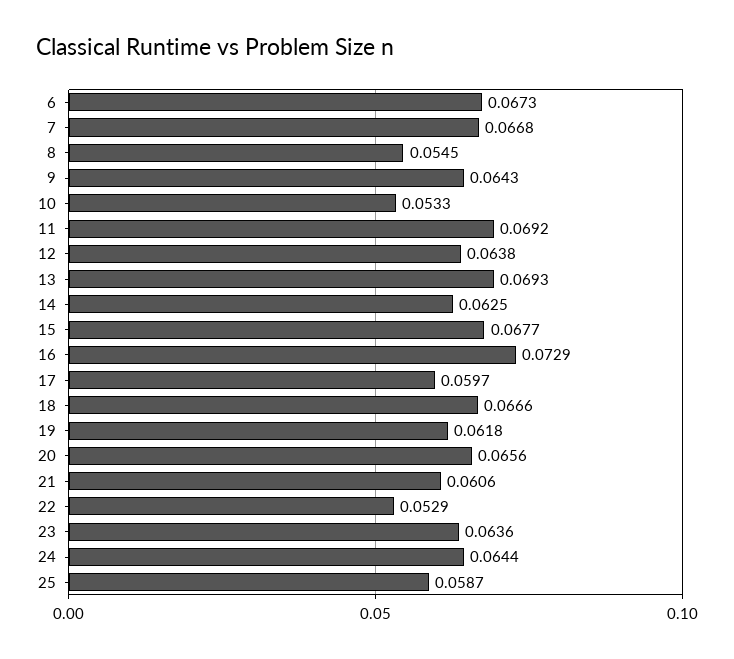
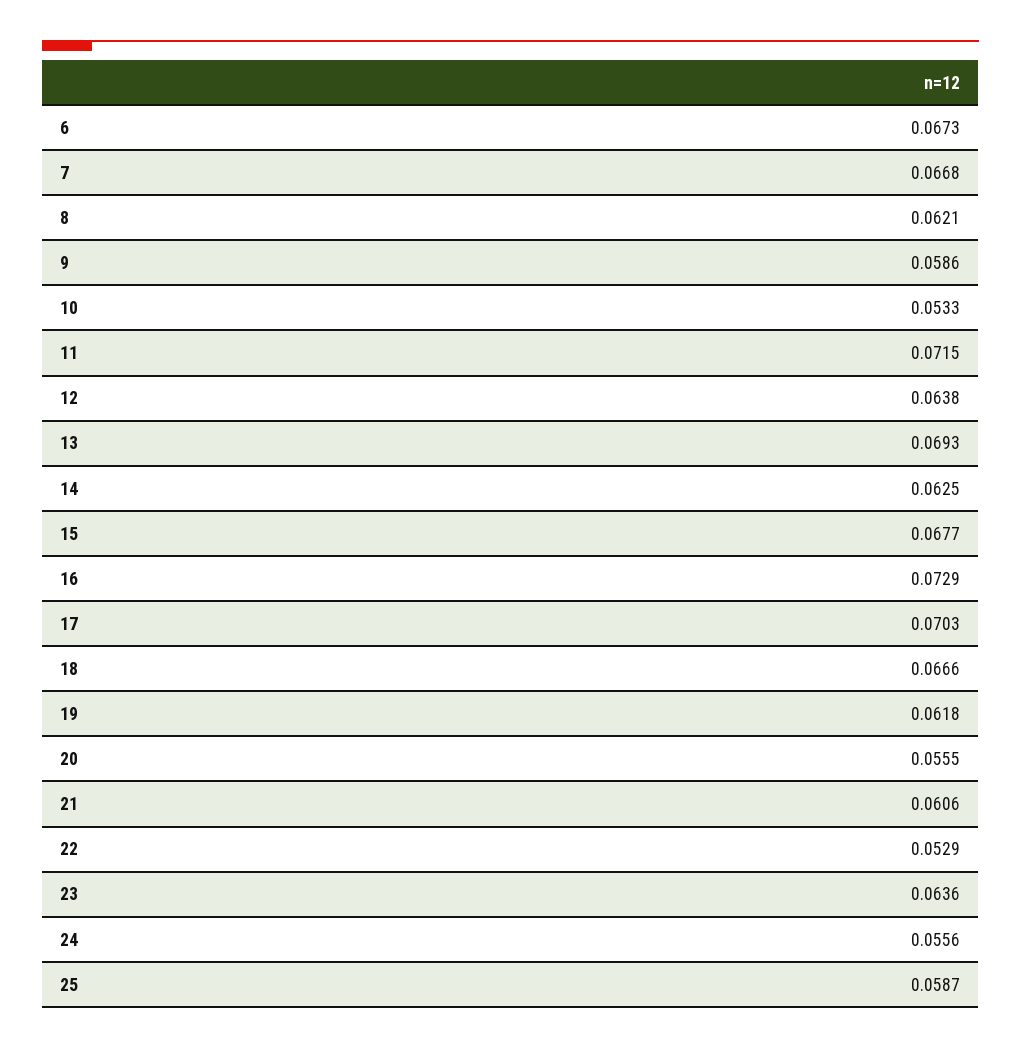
  {
    "6": 0.0673,
    "7": 0.0668,
-   "8": 0.0545,
+   "8": 0.0621,
-   "9": 0.0643,
+   "9": 0.0586,
    "10": 0.0533,
-   "11": 0.0692,
+   "11": 0.0715,
    "12": 0.0638,
    "13": 0.0693,
    "14": 0.0625,
    "15": 0.0677,
    "16": 0.0729,
-   "17": 0.0597,
+   "17": 0.0703,
    "18": 0.0666,
    "19": 0.0618,
-   "20": 0.0656,
+   "20": 0.0555,
    "21": 0.0606,
    "22": 0.0529,
    "23": 0.0636,
-   "24": 0.0644,
+   "24": 0.0556,
    "25": 0.0587
  }

